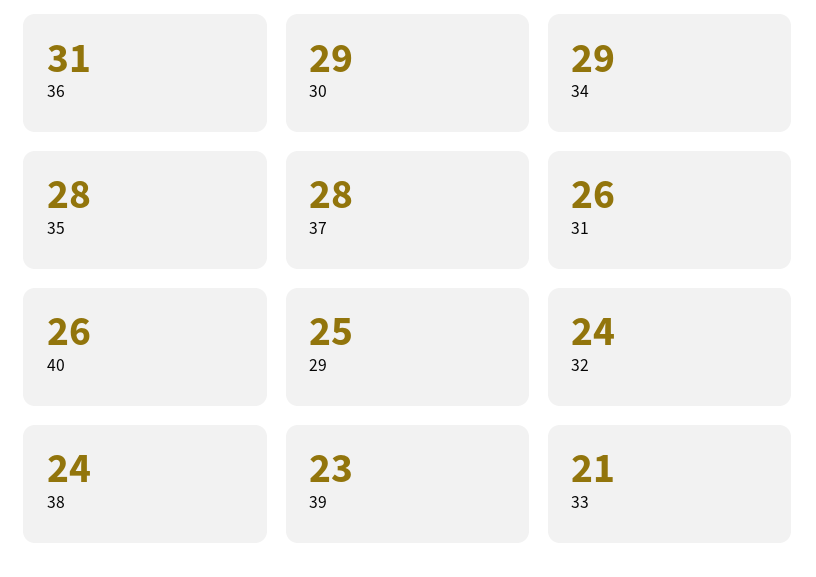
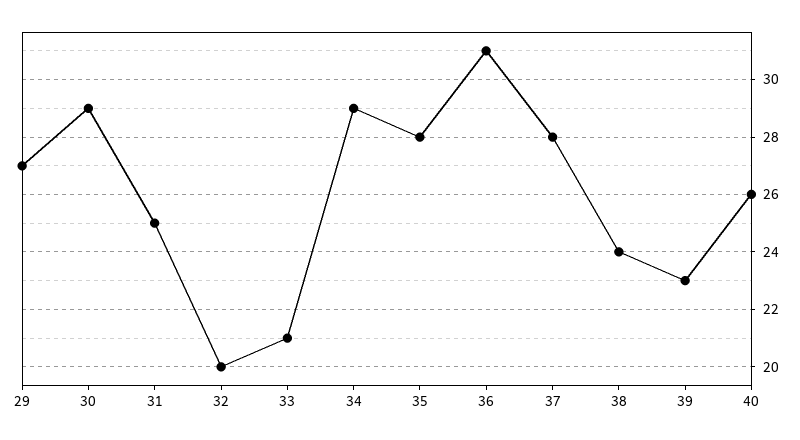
  {
    "36": 31,
    "30": 29,
    "34": 29,
    "35": 28,
    "37": 28,
-   "31": 26,
+   "31": 25,
    "40": 26,
-   "29": 25,
+   "29": 27,
-   "32": 24,
+   "32": 20,
    "38": 24,
    "39": 23,
    "33": 21
  }

